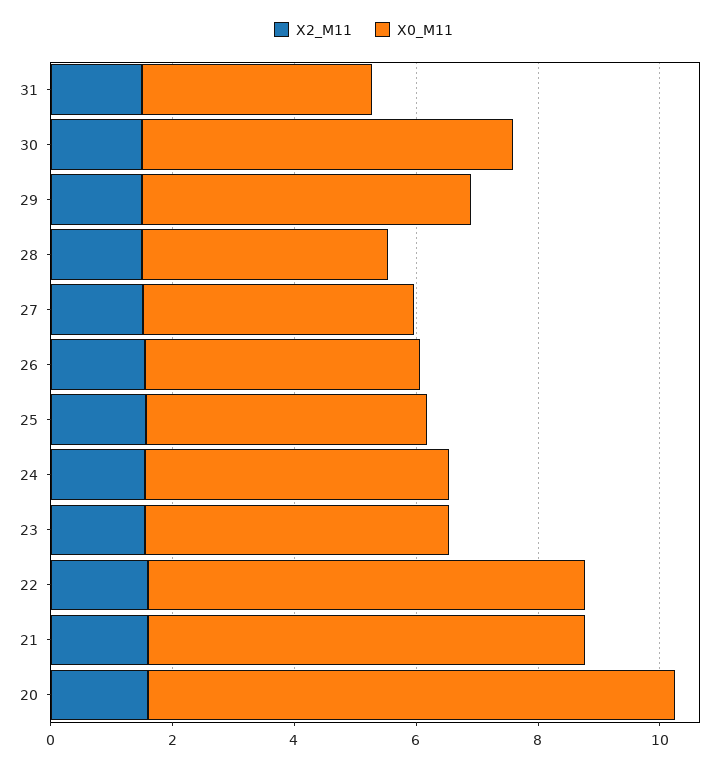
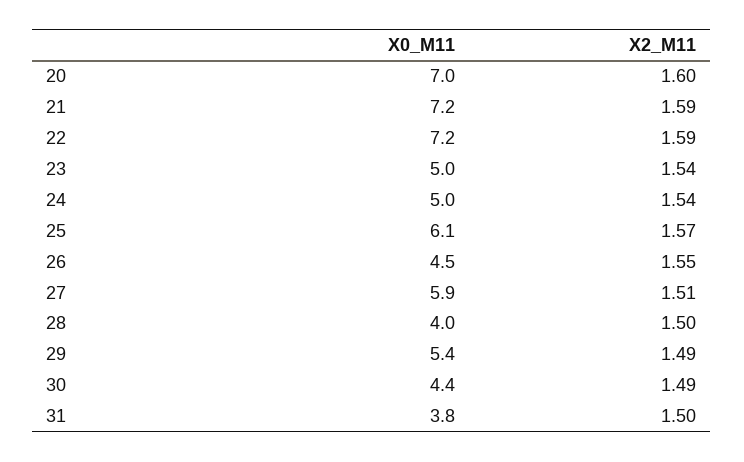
  {
    "X2_M11": {
      "31": 1.5,
      "30": 1.49,
      "29": 1.49,
      "28": 1.5,
      "27": 1.51,
      "26": 1.55,
      "25": 1.57,
      "24": 1.54,
      "23": 1.54,
      "22": 1.59,
      "21": 1.59,
      "20": 1.6
    },
    "X0_M11": {
      "31": 3.8,
-     "30": 6,
+     "30": 4.4,
      "29": 5.4,
      "28": 4,
-     "27": 4.5,
+     "27": 5.9,
      "26": 4.5,
-     "25": 4.5,
+     "25": 6.1,
      "24": 5,
      "23": 5,
      "22": 7.2,
      "21": 7.2,
-     "20": 8.5
+     "20": 7
    }
  }

